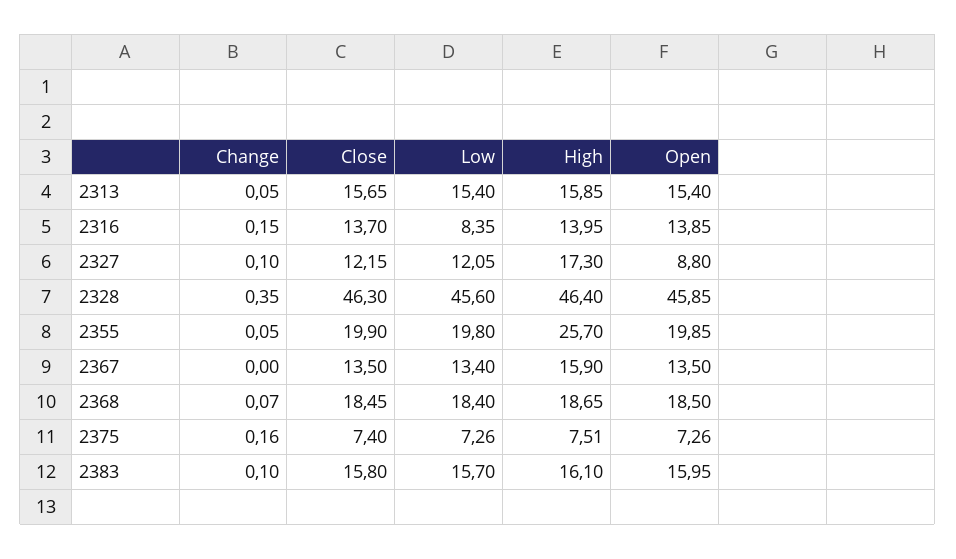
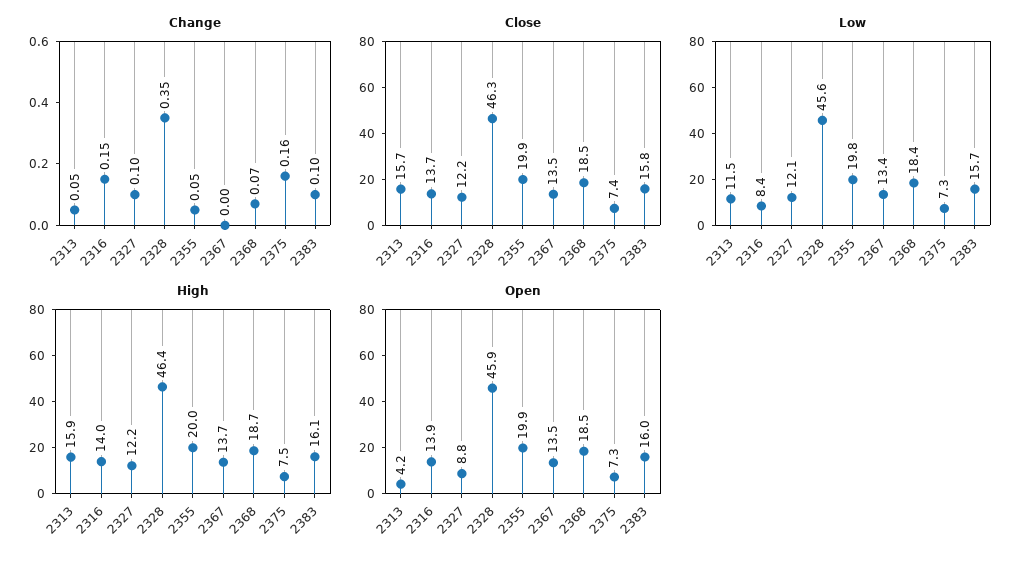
  {
    "Change": {
      "2313": 0.05,
      "2316": 0.15,
      "2327": 0.1,
      "2328": 0.35,
      "2355": 0.05,
      "2367": 0,
      "2368": 0.07,
      "2375": 0.16,
      "2383": 0.1
    },
    "Close": {
      "2313": 15.65,
      "2316": 13.7,
      "2327": 12.15,
      "2328": 46.3,
      "2355": 19.9,
      "2367": 13.5,
      "2368": 18.45,
      "2375": 7.4,
      "2383": 15.8
    },
    "Low": {
-     "2313": 15.4,
+     "2313": 11.5,
      "2316": 8.35,
      "2327": 12.05,
      "2328": 45.6,
      "2355": 19.8,
      "2367": 13.4,
      "2368": 18.4,
      "2375": 7.26,
      "2383": 15.7
    },
    "High": {
      "2313": 15.85,
      "2316": 13.95,
-     "2327": 17.3,
+     "2327": 12.2,
      "2328": 46.4,
-     "2355": 25.7,
+     "2355": 20,
-     "2367": 15.9,
+     "2367": 13.7,
      "2368": 18.65,
      "2375": 7.51,
      "2383": 16.1
    },
    "Open": {
-     "2313": 15.4,
+     "2313": 4.2,
      "2316": 13.85,
      "2327": 8.8,
      "2328": 45.85,
      "2355": 19.85,
      "2367": 13.5,
      "2368": 18.5,
      "2375": 7.26,
      "2383": 15.95
    }
  }

